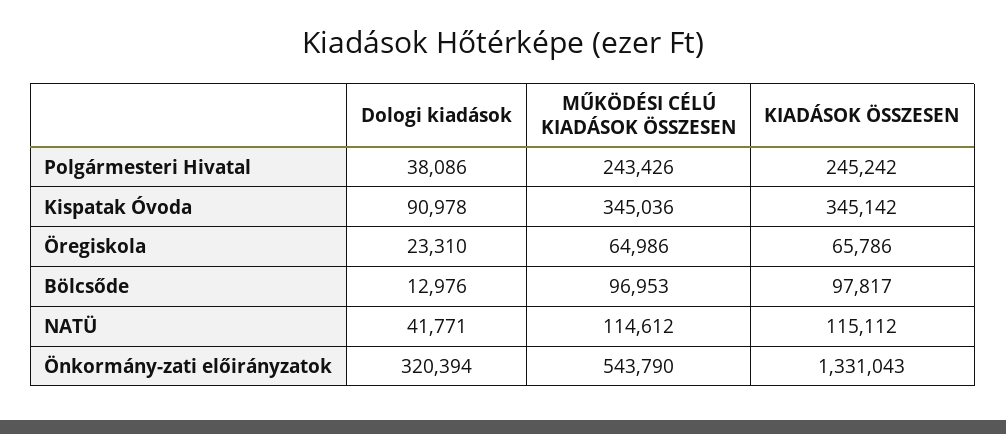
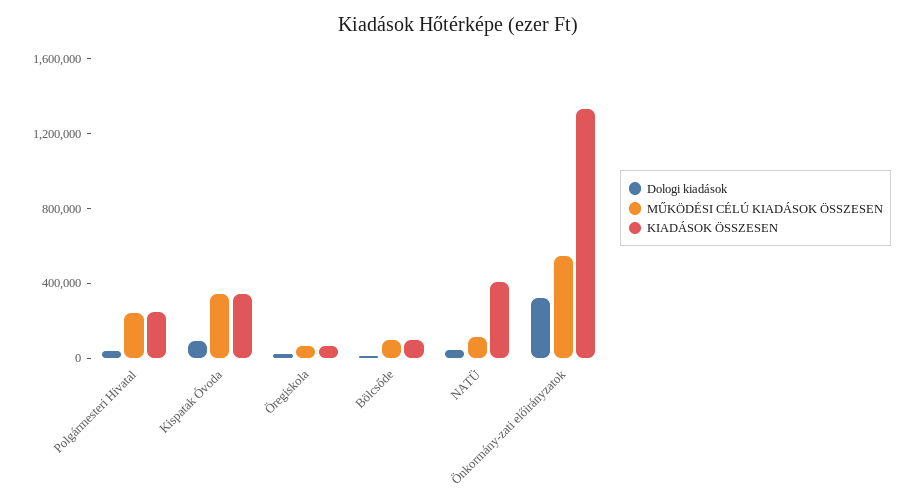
  {
    "Dologi kiadások": {
      "Polgármesteri Hivatal": 38086,
      "Kispatak Óvoda": 90978,
      "Öregiskola": 23310,
      "Bölcsőde": 12976,
      "NATÜ": 41771,
      "Önkormány-zati előirányzatok": 320394
    },
    "MŰKÖDÉSI CÉLÚ KIADÁSOK ÖSSZESEN": {
      "Polgármesteri Hivatal": 243426,
      "Kispatak Óvoda": 345036,
      "Öregiskola": 64986,
      "Bölcsőde": 96953,
      "NATÜ": 114612,
      "Önkormány-zati előirányzatok": 543790
    },
    "KIADÁSOK ÖSSZESEN": {
      "Polgármesteri Hivatal": 245242,
      "Kispatak Óvoda": 345142,
      "Öregiskola": 65786,
      "Bölcsőde": 97817,
-     "NATÜ": 115112,
+     "NATÜ": 400000,
      "Önkormány-zati előirányzatok": 1331043
    }
  }

